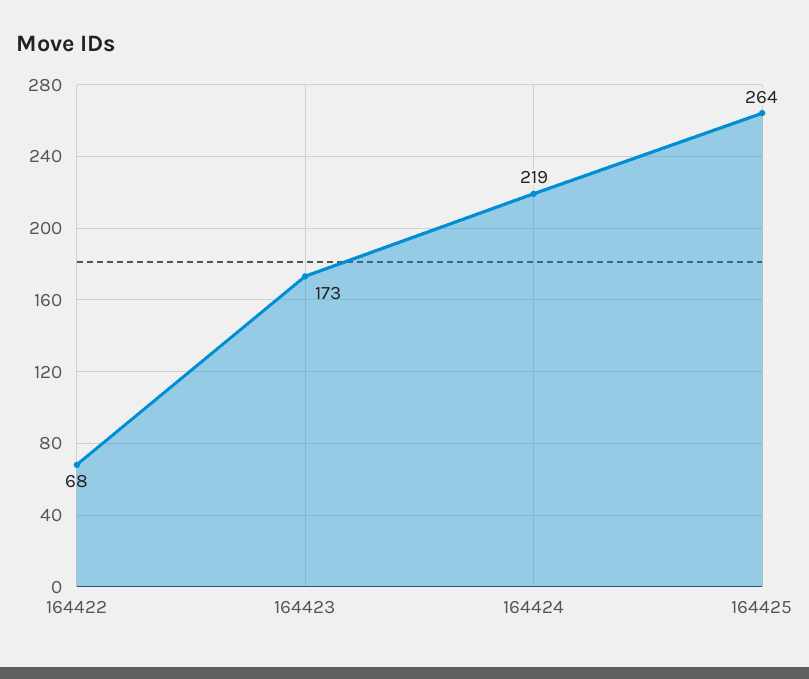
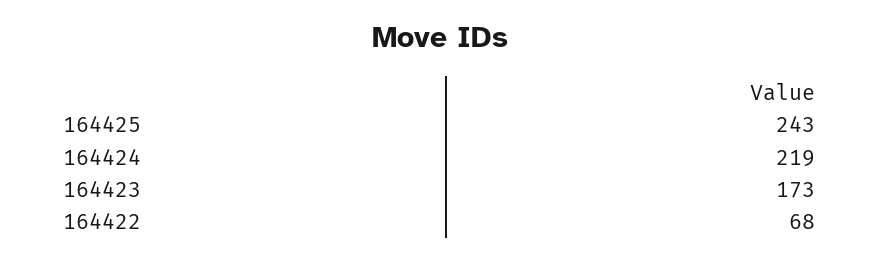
  {
    "164422": 68,
    "164423": 173,
    "164424": 219,
-   "164425": 264
+   "164425": 243
  }

